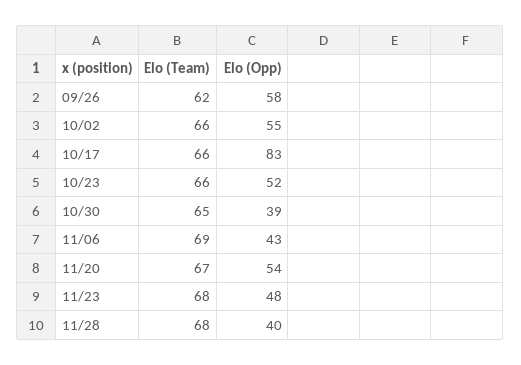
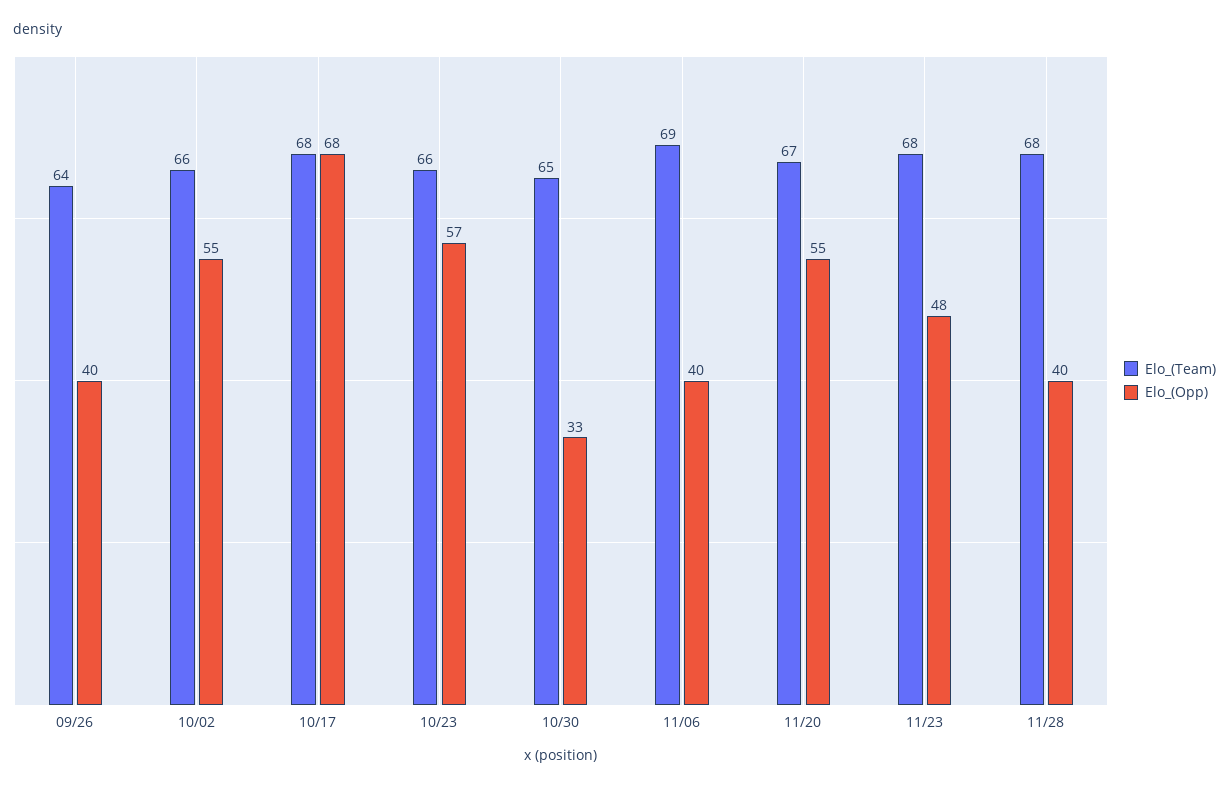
  {
    "Elo (Team)": {
-     "09/26": 62,
+     "09/26": 64,
      "10/02": 66,
-     "10/17": 66,
+     "10/17": 68,
      "10/23": 66,
      "10/30": 65,
      "11/06": 69,
      "11/20": 67,
      "11/23": 68,
      "11/28": 68
    },
    "Elo (Opp)": {
-     "09/26": 58,
+     "09/26": 40,
      "10/02": 55,
-     "10/17": 83,
+     "10/17": 68,
-     "10/23": 52,
+     "10/23": 57,
-     "10/30": 39,
+     "10/30": 33,
-     "11/06": 43,
+     "11/06": 40,
-     "11/20": 54,
+     "11/20": 55,
      "11/23": 48,
      "11/28": 40
    }
  }

